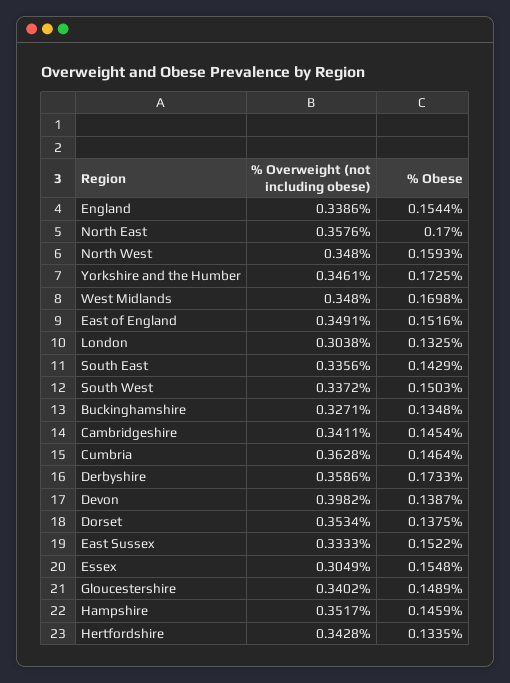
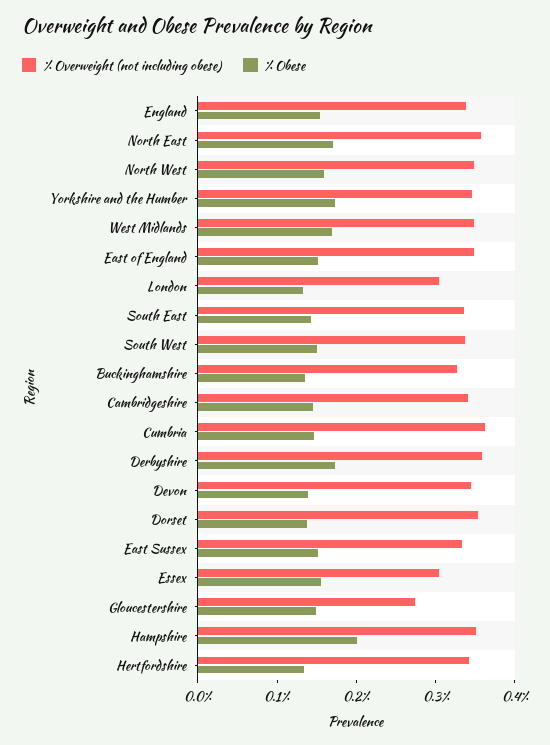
  {
    "% Overweight (not including obese)": {
      "England": 0.3386,
      "North East": 0.3576,
      "North West": 0.348,
      "Yorkshire and the Humber": 0.3461,
      "West Midlands": 0.348,
      "East of England": 0.3491,
      "London": 0.3038,
      "South East": 0.3356,
      "South West": 0.3372,
      "Buckinghamshire": 0.3271,
      "Cambridgeshire": 0.3411,
      "Cumbria": 0.3628,
      "Derbyshire": 0.3586,
-     "Devon": 0.3982,
+     "Devon": 0.34,
      "Dorset": 0.3534,
      "East Sussex": 0.3333,
      "Essex": 0.3049,
-     "Gloucestershire": 0.3402,
+     "Gloucestershire": 0.28,
      "Hampshire": 0.3517,
      "Hertfordshire": 0.3428
    },
    "% Obese": {
      "England": 0.1544,
      "North East": 0.17,
      "North West": 0.1593,
      "Yorkshire and the Humber": 0.1725,
      "West Midlands": 0.1698,
      "East of England": 0.1516,
      "London": 0.1325,
      "South East": 0.1429,
      "South West": 0.1503,
      "Buckinghamshire": 0.1348,
      "Cambridgeshire": 0.1454,
      "Cumbria": 0.1464,
      "Derbyshire": 0.1733,
      "Devon": 0.1387,
      "Dorset": 0.1375,
      "East Sussex": 0.1522,
      "Essex": 0.1548,
      "Gloucestershire": 0.1489,
-     "Hampshire": 0.1459,
+     "Hampshire": 0.2,
      "Hertfordshire": 0.1335
    }
  }

